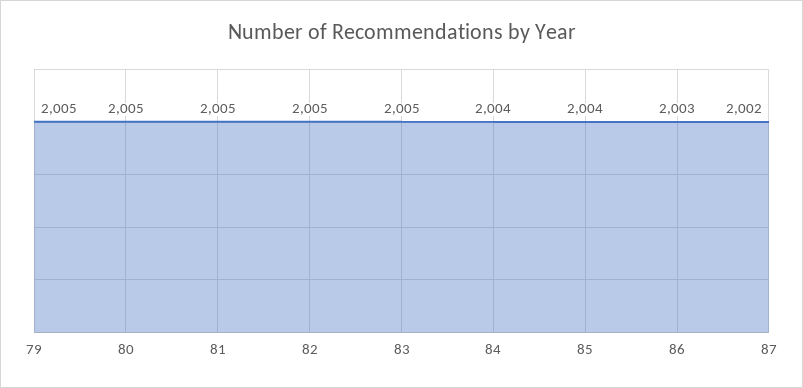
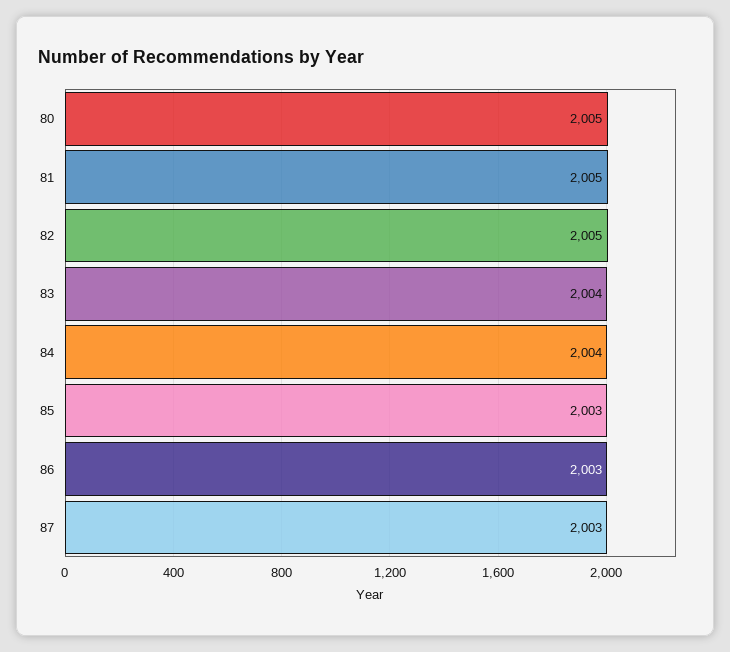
  {
-   "79": 2005,
    "80": 2005,
    "81": 2005,
    "82": 2005,
-   "83": 2005,
+   "83": 2004,
    "84": 2004,
-   "85": 2004,
+   "85": 2003,
    "86": 2003,
-   "87": 2002
+   "87": 2003
  }

